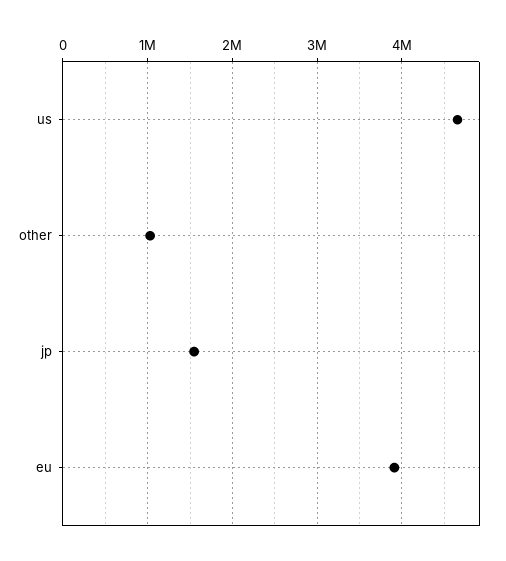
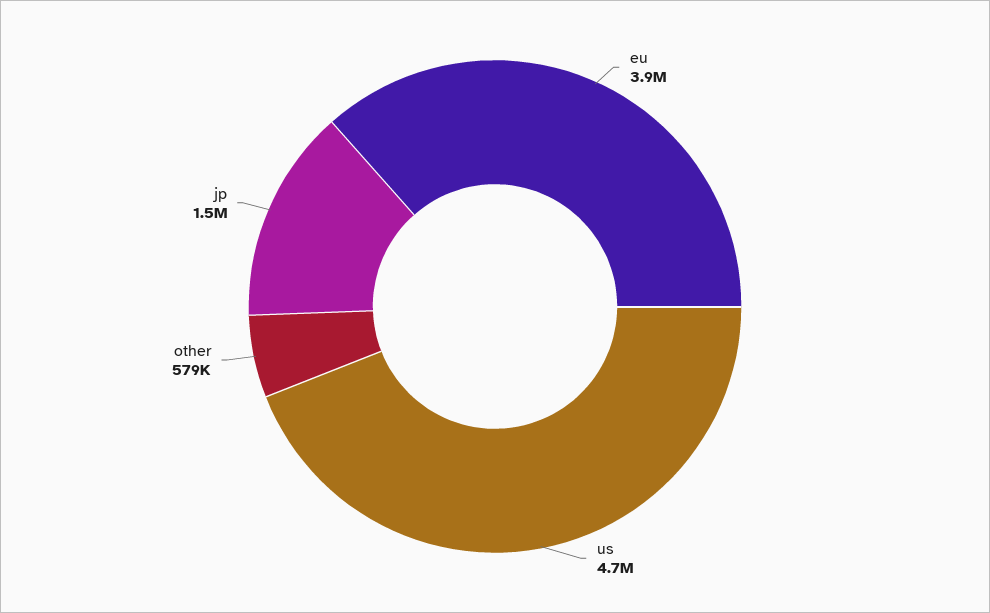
  {
    "us": 4700000,
-   "other": 1000000,
+   "other": 579000,
    "jp": 1500000,
    "eu": 3900000
  }

